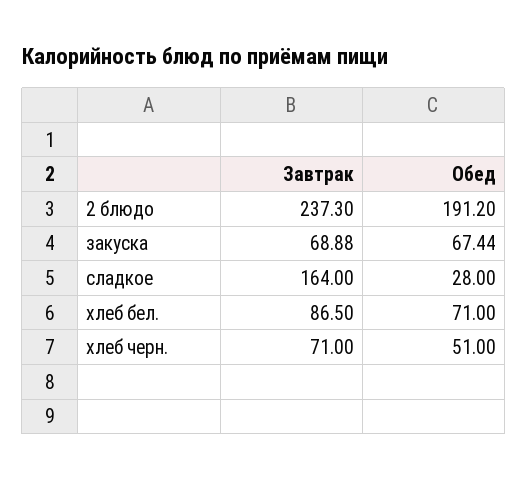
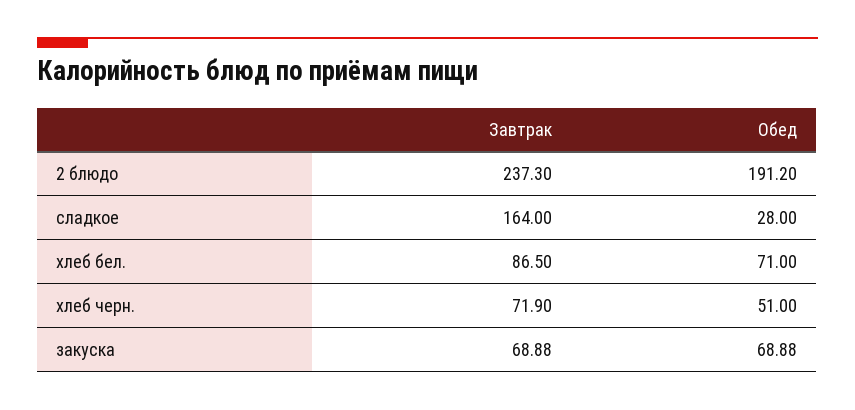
  {
    "Завтрак": {
      "2 блюдо": 237.3,
      "закуска": 68.88,
      "сладкое": 164,
      "хлеб бел.": 86.5,
-     "хлеб черн.": 71
+     "хлеб черн.": 71.9
    },
    "Обед": {
      "2 блюдо": 191.2,
-     "закуска": 67.44,
+     "закуска": 68.88,
      "сладкое": 28,
      "хлеб бел.": 71,
      "хлеб черн.": 51
    }
  }

